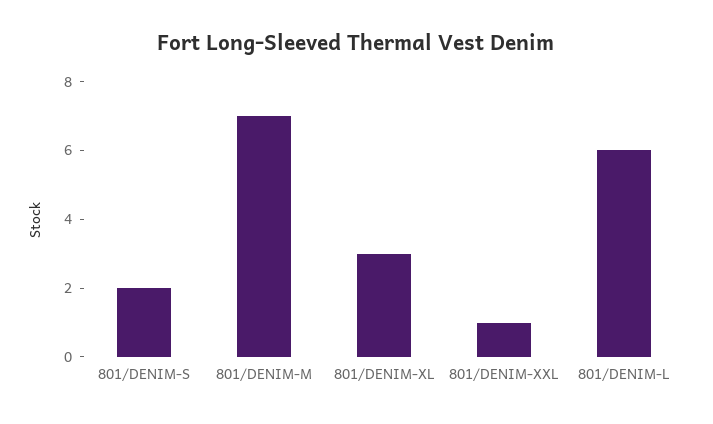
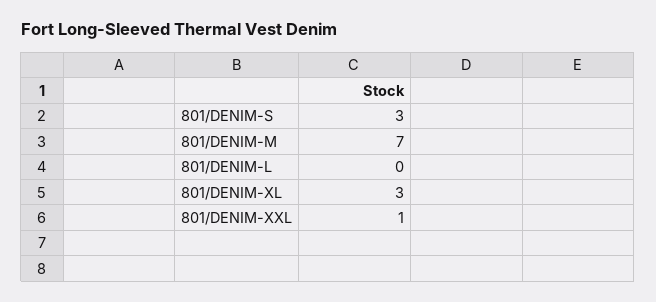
  {
-   "801/DENIM-S": 2,
+   "801/DENIM-S": 3,
    "801/DENIM-M": 7,
    "801/DENIM-XL": 3,
    "801/DENIM-XXL": 1,
-   "801/DENIM-L": 6
+   "801/DENIM-L": 0
  }

